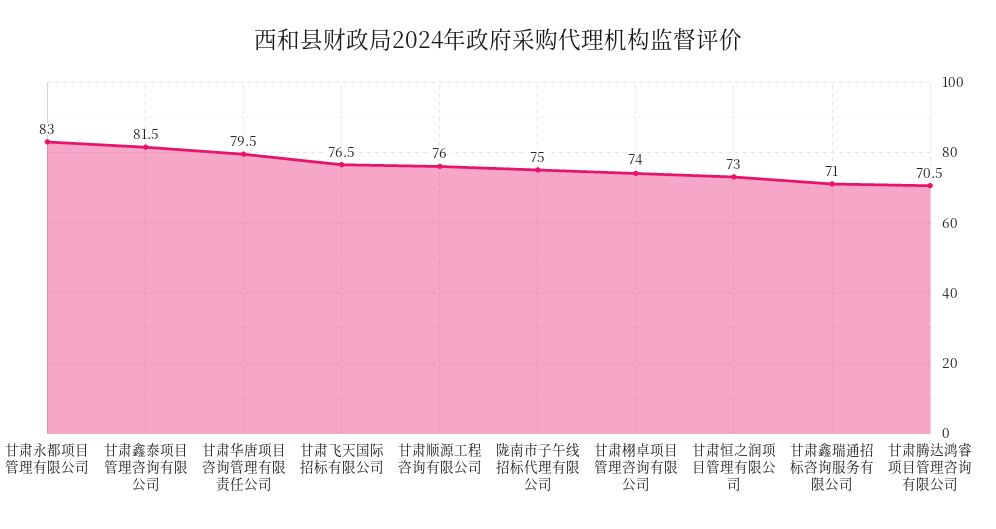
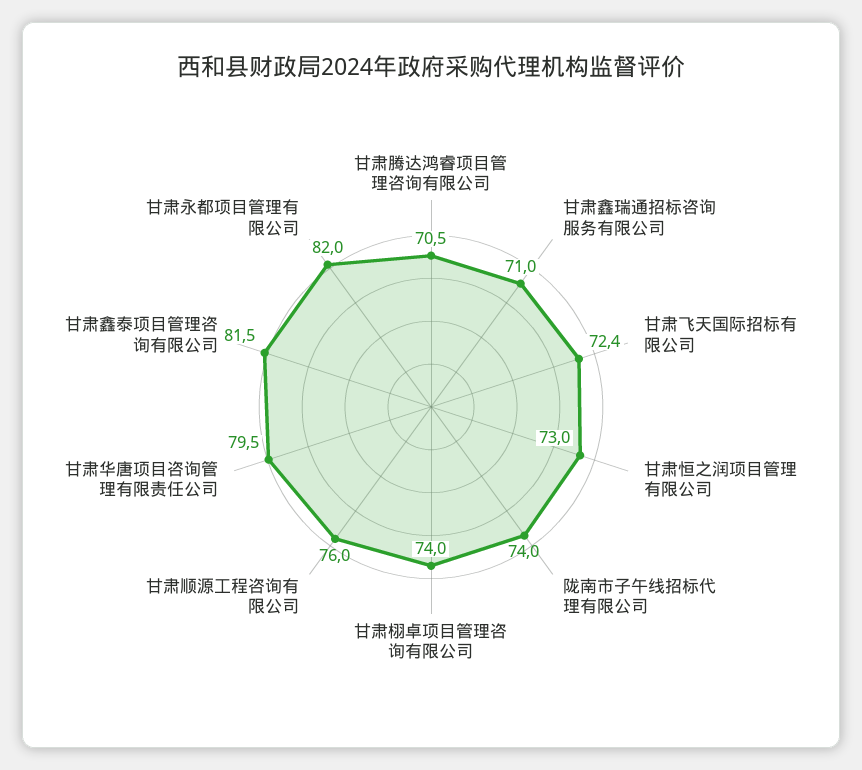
  {
-   "甘肃永都项目管理有限公司": 83,
+   "甘肃永都项目管理有限公司": 82,
    "甘肃鑫泰项目管理咨询有限公司": 81.5,
    "甘肃华唐项目咨询管理有限责任公司": 79.5,
-   "甘肃飞天国际招标有限公司": 76.5,
+   "甘肃飞天国际招标有限公司": 72.4,
    "甘肃顺源工程咨询有限公司": 76,
-   "陇南市子午线招标代理有限公司": 75,
+   "陇南市子午线招标代理有限公司": 74,
    "甘肃栩卓项目管理咨询有限公司": 74,
    "甘肃恒之润项目管理有限公司": 73,
    "甘肃鑫瑞通招标咨询服务有限公司": 71,
    "甘肃腾达鸿睿项目管理咨询有限公司": 70.5
  }

